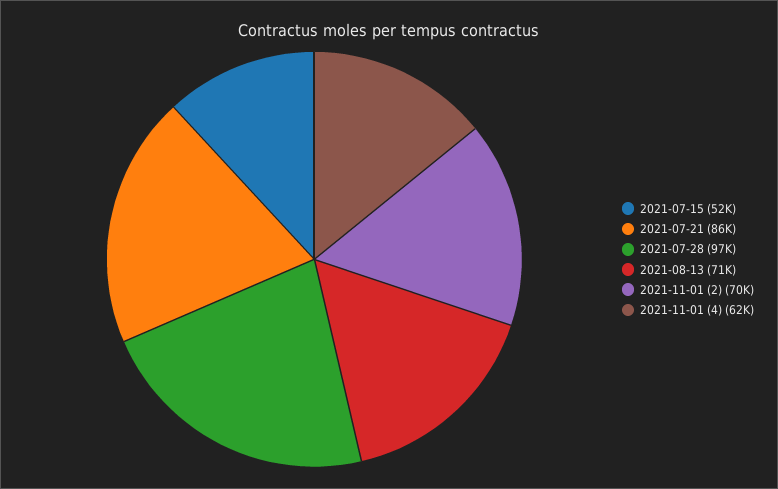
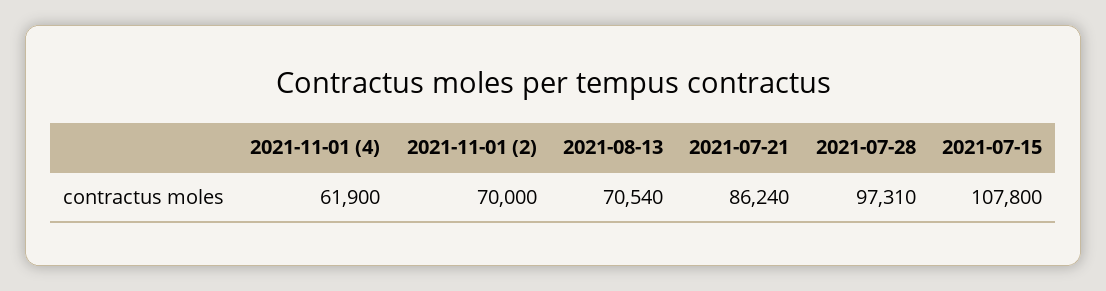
  {
-   "2021-07-15": 52000,
+   "2021-07-15": 107800,
    "2021-07-21": 86240,
    "2021-07-28": 97310,
    "2021-08-13": 70540,
    "2021-11-01 (2)": 70000,
    "2021-11-01 (4)": 61900
  }

